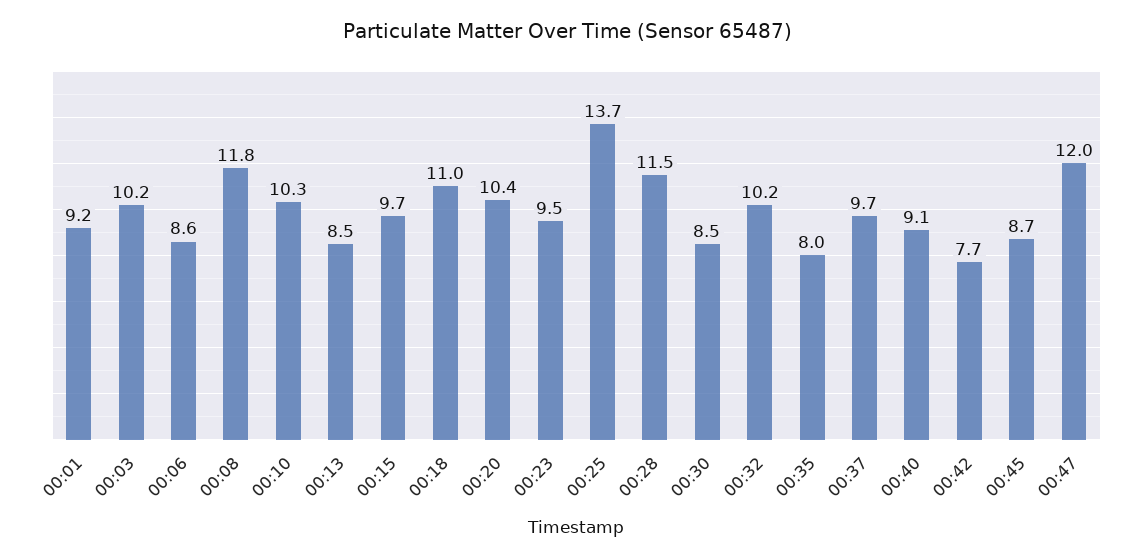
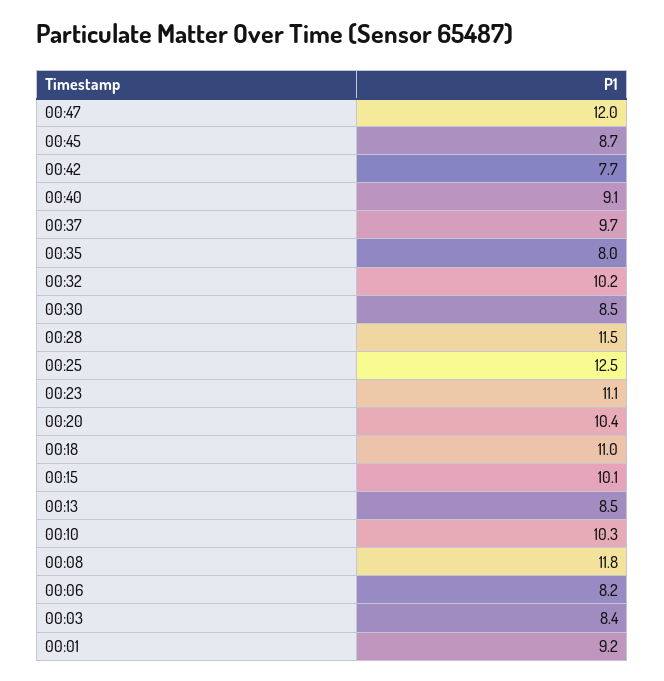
  {
    "00:01": 9.2,
-   "00:03": 10.2,
+   "00:03": 8.4,
-   "00:06": 8.6,
+   "00:06": 8.2,
    "00:08": 11.8,
    "00:10": 10.3,
    "00:13": 8.5,
-   "00:15": 9.7,
+   "00:15": 10.1,
    "00:18": 11,
    "00:20": 10.4,
-   "00:23": 9.5,
+   "00:23": 11.1,
-   "00:25": 13.7,
+   "00:25": 12.5,
    "00:28": 11.5,
    "00:30": 8.5,
    "00:32": 10.2,
    "00:35": 8,
    "00:37": 9.7,
    "00:40": 9.1,
    "00:42": 7.7,
    "00:45": 8.7,
    "00:47": 12
  }

